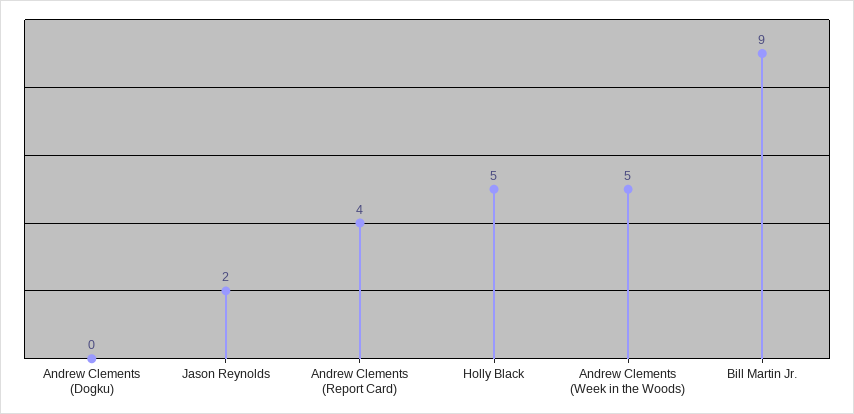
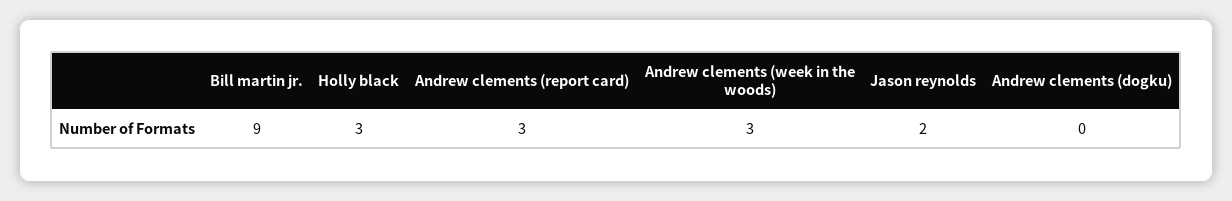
  {
    "Andrew Clements (Dogku)": 0,
    "Jason Reynolds": 2,
-   "Andrew Clements (Report Card)": 4,
+   "Andrew Clements (Report Card)": 3,
-   "Holly Black": 5,
+   "Holly Black": 3,
-   "Andrew Clements (Week in the Woods)": 5,
+   "Andrew Clements (Week in the Woods)": 3,
    "Bill Martin Jr.": 9
  }

